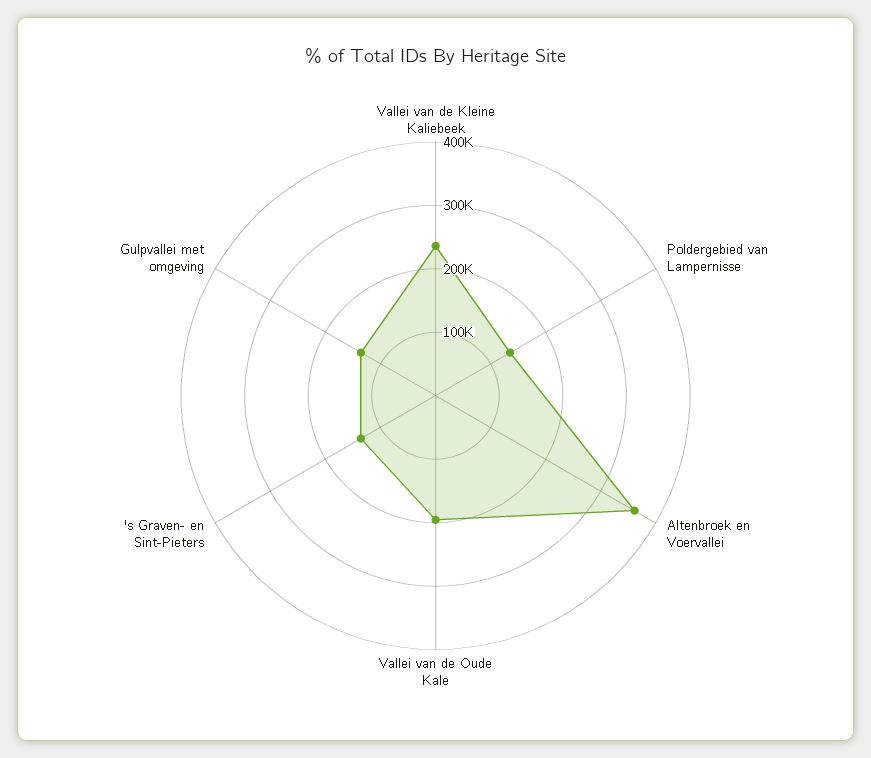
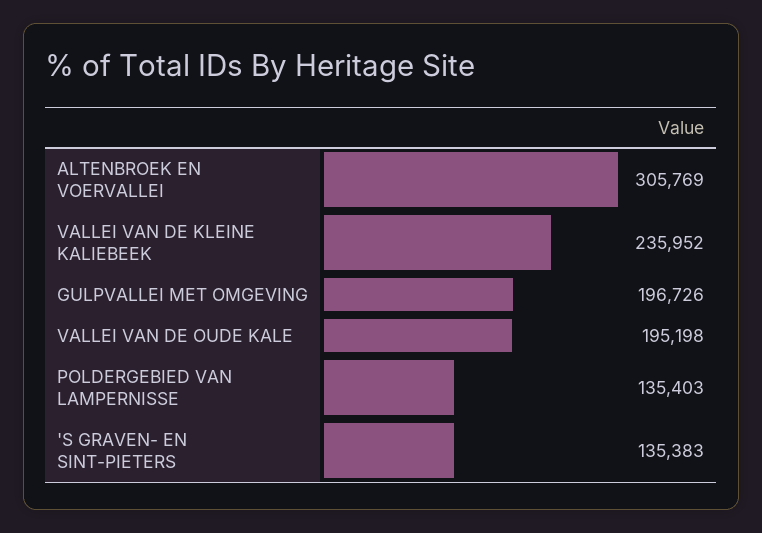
  {
    "Vallei van de Kleine Kaliebeek": 235952,
    "Poldergebied van Lampernisse": 135403,
-   "Altenbroek en Voervallei": 360000,
+   "Altenbroek en Voervallei": 305769,
    "Vallei van de Oude Kale": 195198,
    "'s Graven- en Sint-Pieters": 135383,
-   "Gulpvallei met omgeving": 140000
+   "Gulpvallei met omgeving": 196726
  }

